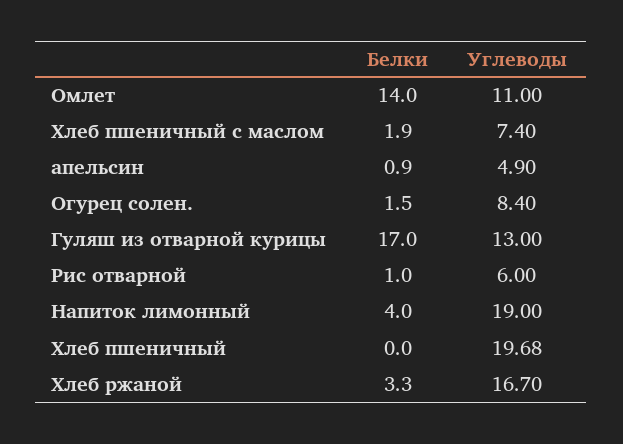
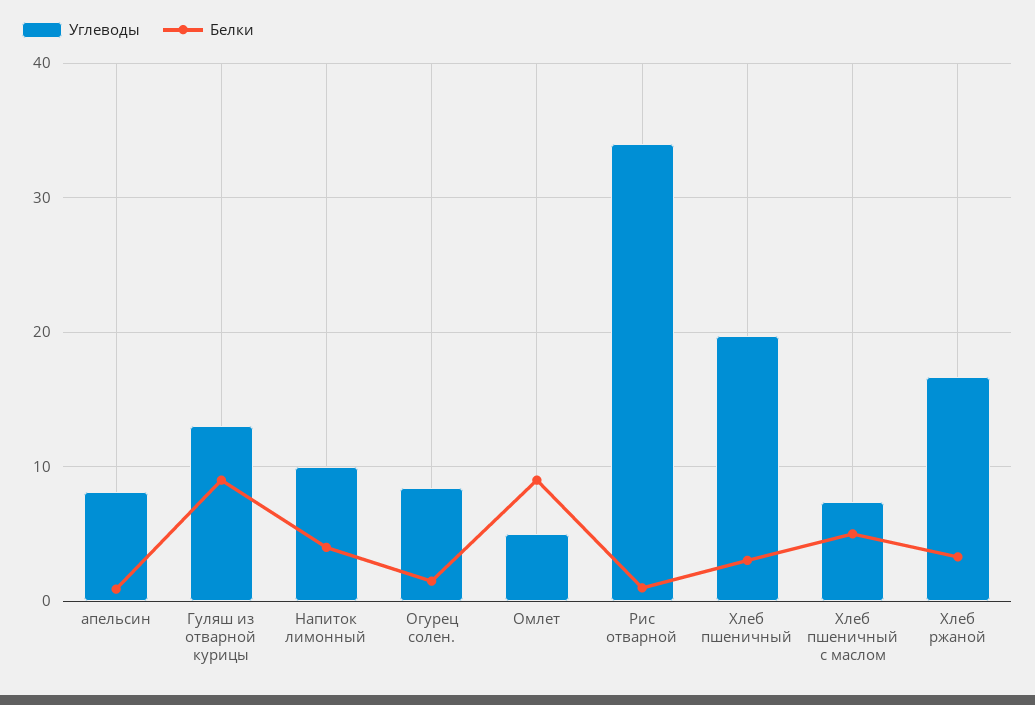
  {
    "Белки": {
-     "Омлет": 14,
+     "Омлет": 9,
-     "Хлеб пшеничный с маслом": 1.9,
+     "Хлеб пшеничный с маслом": 5,
      "апельсин": 0.9,
      "Огурец солен.": 1.5,
-     "Гуляш из отварной курицы": 17,
+     "Гуляш из отварной курицы": 9,
      "Рис отварной": 1,
      "Напиток лимонный": 4,
-     "Хлеб пшеничный": 0,
+     "Хлеб пшеничный": 3,
      "Хлеб ржаной": 3.3
    },
    "Углеводы": {
-     "Омлет": 11,
+     "Омлет": 5,
      "Хлеб пшеничный с маслом": 7.4,
-     "апельсин": 4.9,
+     "апельсин": 8,
      "Огурец солен.": 8.4,
      "Гуляш из отварной курицы": 13,
-     "Рис отварной": 6,
+     "Рис отварной": 34,
-     "Напиток лимонный": 19,
+     "Напиток лимонный": 10,
      "Хлеб пшеничный": 19.68,
      "Хлеб ржаной": 16.7
    }
  }

